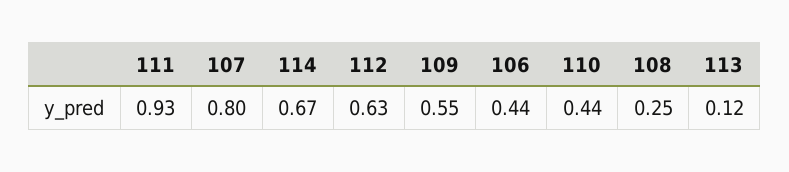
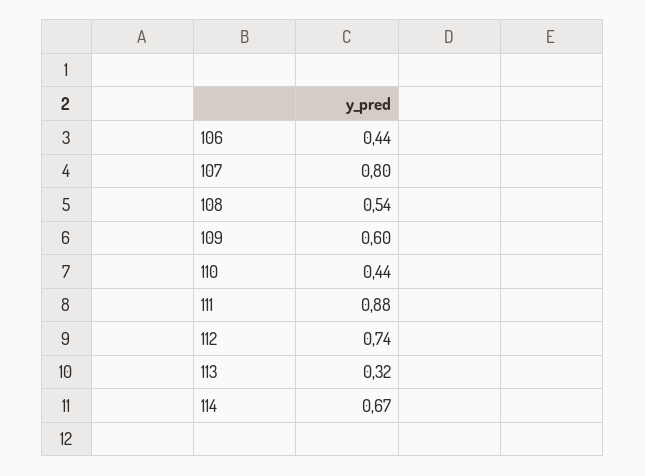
  {
-   "111": 0.93,
+   "111": 0.88,
    "107": 0.8,
    "114": 0.67,
-   "112": 0.63,
+   "112": 0.74,
-   "109": 0.55,
+   "109": 0.6,
    "106": 0.44,
    "110": 0.44,
-   "108": 0.25,
+   "108": 0.54,
-   "113": 0.12
+   "113": 0.32
  }

